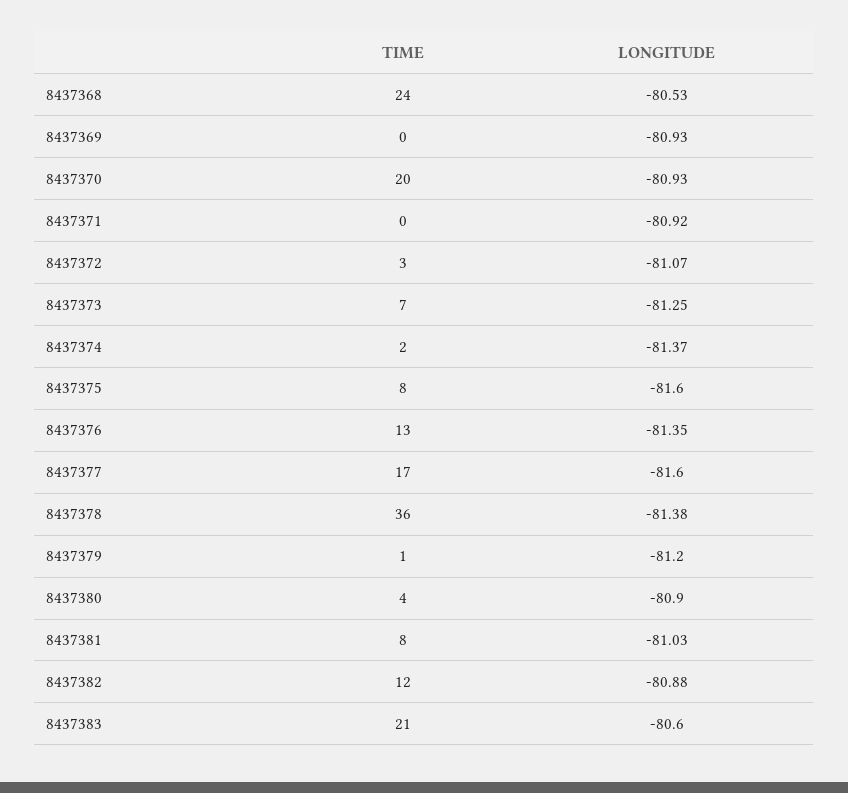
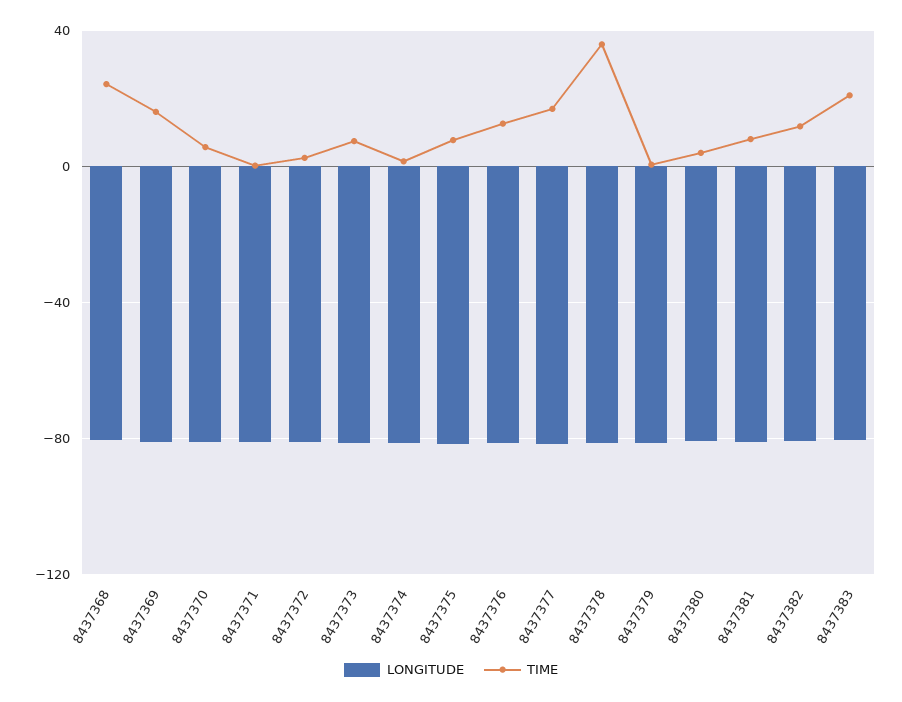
  {
    "TIME": {
      "8437368": 24,
-     "8437369": 0,
+     "8437369": 15,
-     "8437370": 20,
+     "8437370": 5,
      "8437371": 0,
      "8437372": 3,
      "8437373": 7,
      "8437374": 2,
      "8437375": 8,
      "8437376": 13,
      "8437377": 17,
      "8437378": 36,
      "8437379": 1,
      "8437380": 4,
      "8437381": 8,
      "8437382": 12,
      "8437383": 21
    },
    "LONGITUDE": {
      "8437368": -80.53,
      "8437369": -80.93,
      "8437370": -80.93,
      "8437371": -80.92,
      "8437372": -81.07,
      "8437373": -81.25,
      "8437374": -81.37,
      "8437375": -81.6,
      "8437376": -81.35,
      "8437377": -81.6,
      "8437378": -81.38,
      "8437379": -81.2,
      "8437380": -80.9,
      "8437381": -81.03,
      "8437382": -80.88,
      "8437383": -80.6
    }
  }

